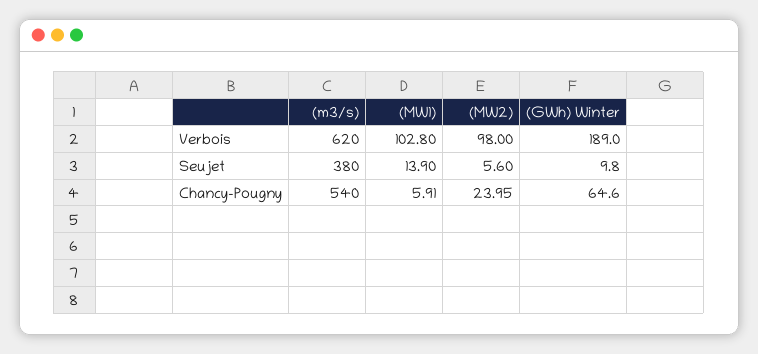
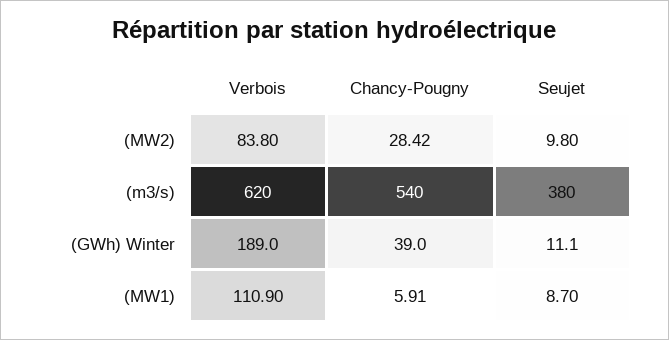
  {
    "(m3/s)": {
      "Verbois": 620,
      "Seujet": 380,
      "Chancy-Pougny": 540
    },
    "(MW1)": {
-     "Verbois": 102.8,
+     "Verbois": 110.9,
-     "Seujet": 13.9,
+     "Seujet": 8.7,
      "Chancy-Pougny": 5.91
    },
    "(MW2)": {
-     "Verbois": 98,
+     "Verbois": 83.8,
-     "Seujet": 5.6,
+     "Seujet": 9.8,
-     "Chancy-Pougny": 23.95
+     "Chancy-Pougny": 28.42
    },
    "(GWh) Winter": {
      "Verbois": 189,
-     "Seujet": 9.8,
+     "Seujet": 11.1,
-     "Chancy-Pougny": 64.6
+     "Chancy-Pougny": 39
    }
  }

